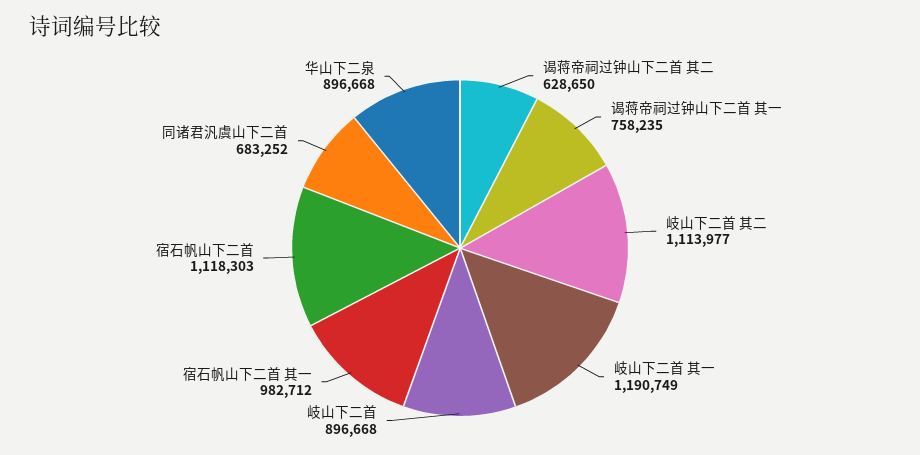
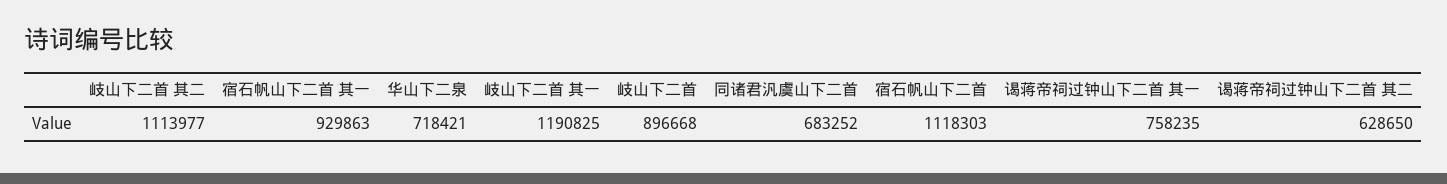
  {
    "谒蒋帝祠过钟山下二首 其二": 628650,
    "谒蒋帝祠过钟山下二首 其一": 758235,
    "岐山下二首 其二": 1113977,
-   "岐山下二首 其一": 1190749,
+   "岐山下二首 其一": 1190825,
    "岐山下二首": 896668,
-   "宿石帆山下二首 其一": 982712,
+   "宿石帆山下二首 其一": 929863,
    "宿石帆山下二首": 1118303,
    "同诸君汎虞山下二首": 683252,
-   "华山下二泉": 896668
+   "华山下二泉": 718421
  }

